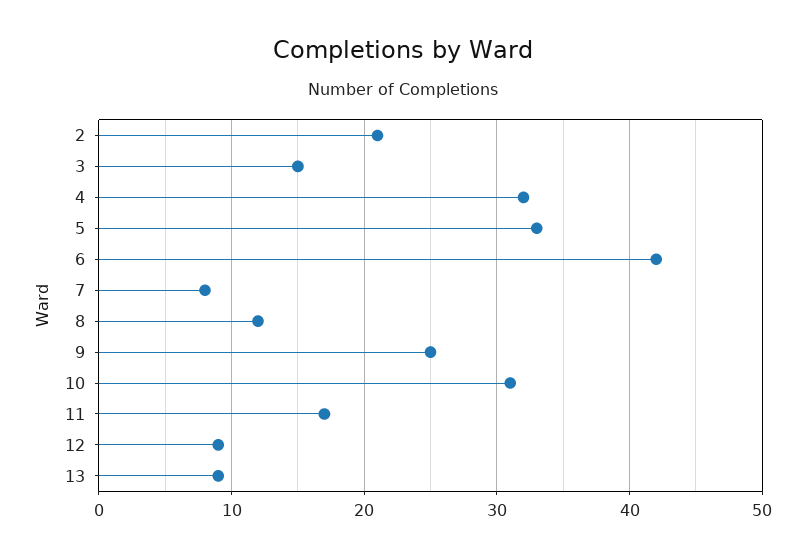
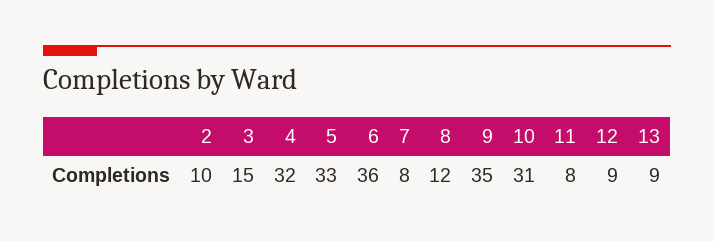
  {
-   "2": 21,
+   "2": 10,
    "3": 15,
    "4": 32,
    "5": 33,
-   "6": 42,
+   "6": 36,
    "7": 8,
    "8": 12,
-   "9": 25,
+   "9": 35,
    "10": 31,
-   "11": 17,
+   "11": 8,
    "12": 9,
    "13": 9
  }

